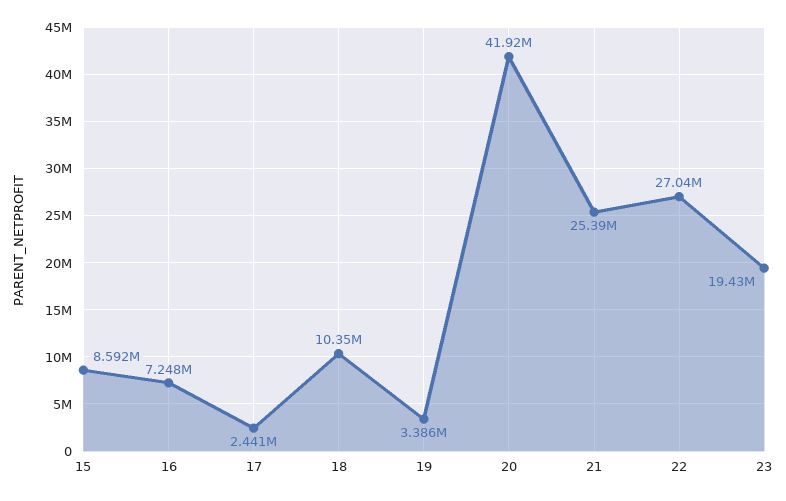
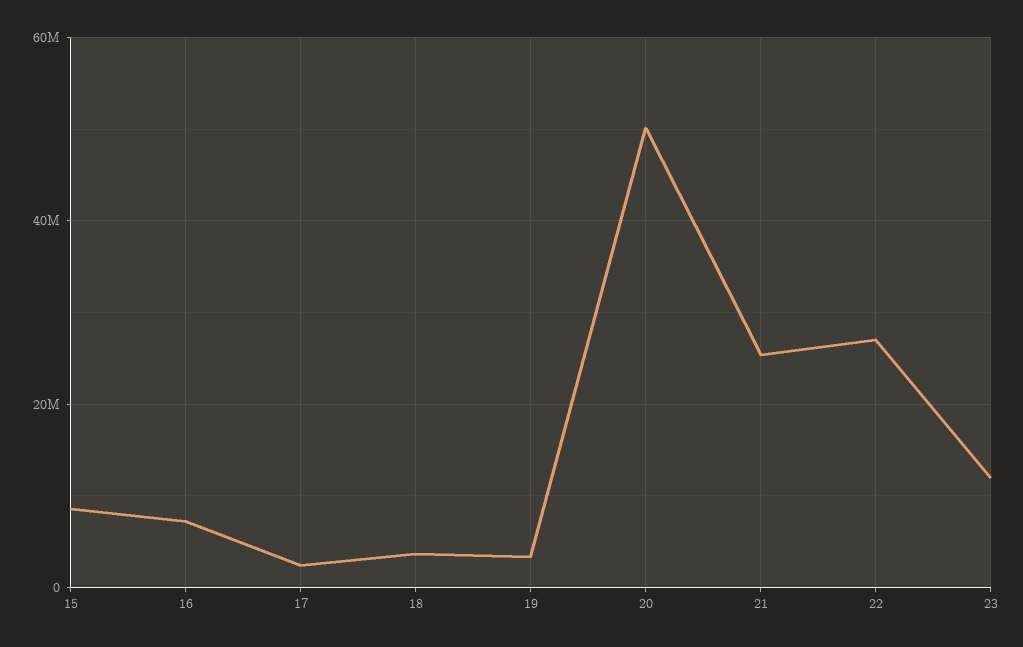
  {
    "15": 8592000,
    "16": 7248000,
    "17": 2441000,
-   "18": 10350000,
+   "18": 4000000,
    "19": 3386000,
-   "20": 41920000,
+   "20": 50000000,
    "21": 25390000,
    "22": 27040000,
-   "23": 19430000
+   "23": 12000000
  }

